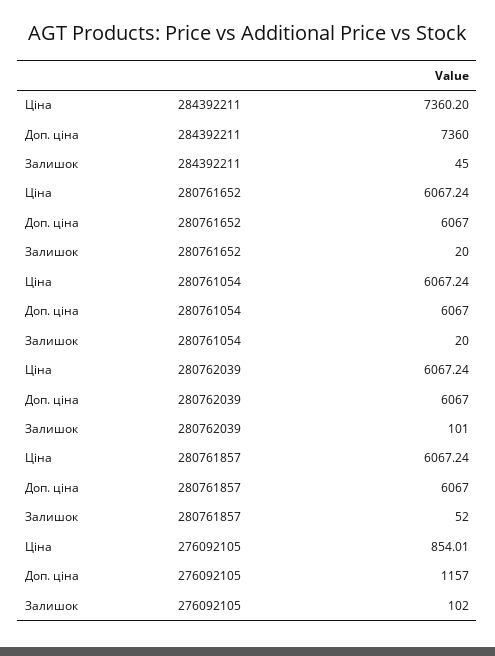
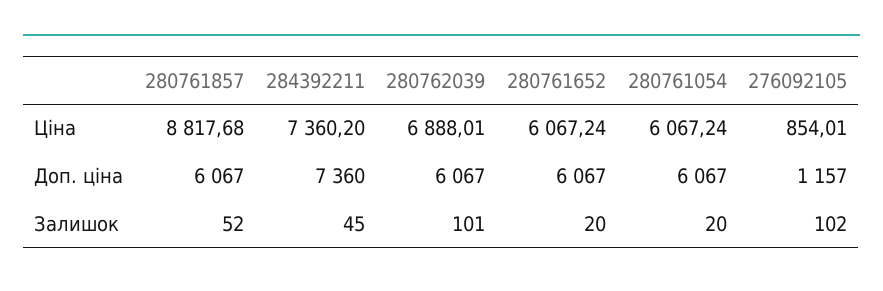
  {
    "Ціна": {
      "284392211": 7360.2,
      "280761652": 6067.24,
      "280761054": 6067.24,
-     "280762039": 6067.24,
+     "280762039": 6888.01,
-     "280761857": 6067.24,
+     "280761857": 8817.68,
      "276092105": 854.01
    },
    "Доп. ціна": {
      "284392211": 7360,
      "280761652": 6067,
      "280761054": 6067,
      "280762039": 6067,
      "280761857": 6067,
      "276092105": 1157
    },
    "Залишок": {
      "284392211": 45,
      "280761652": 20,
      "280761054": 20,
      "280762039": 101,
      "280761857": 52,
      "276092105": 102
    }
  }

